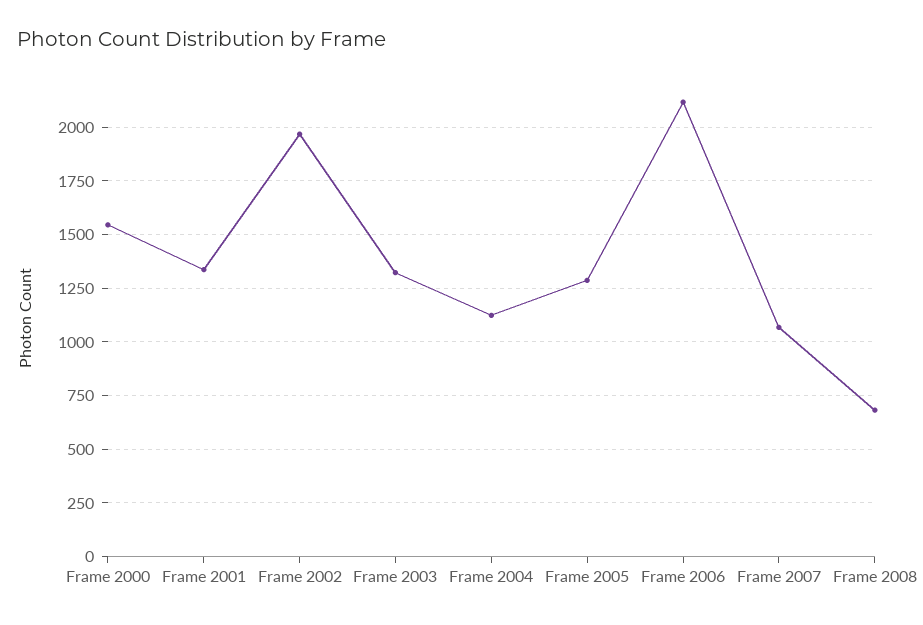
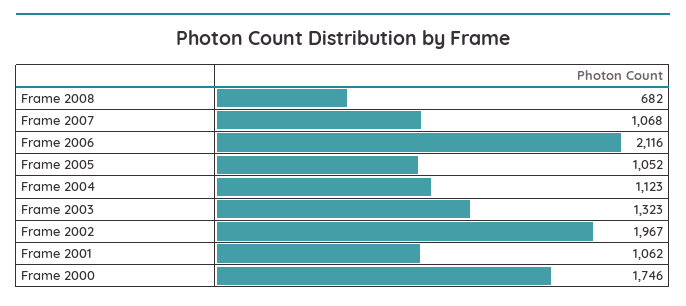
  {
-   "Frame 2000": 1550,
+   "Frame 2000": 1746,
-   "Frame 2001": 1350,
+   "Frame 2001": 1062,
    "Frame 2002": 1967,
    "Frame 2003": 1323,
    "Frame 2004": 1123,
-   "Frame 2005": 1300,
+   "Frame 2005": 1052,
    "Frame 2006": 2116,
    "Frame 2007": 1068,
    "Frame 2008": 682
  }

